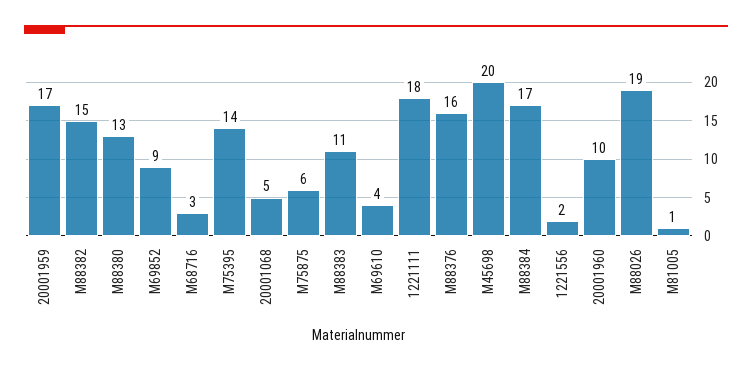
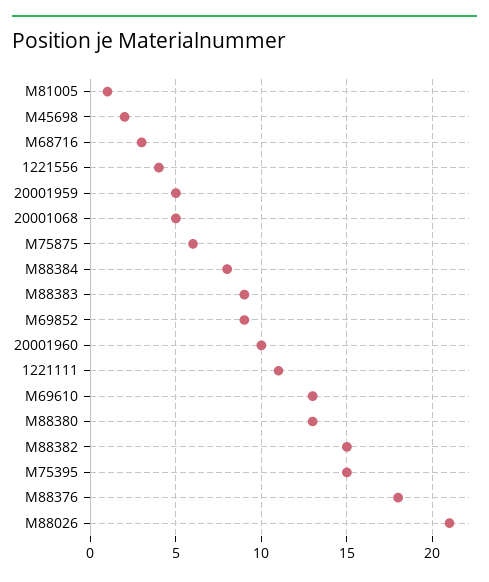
  {
-   "20001959": 17,
+   "20001959": 5,
    "M88382": 15,
    "M88380": 13,
    "M69852": 9,
    "M68716": 3,
-   "M75395": 14,
+   "M75395": 15,
    "20001068": 5,
    "M75875": 6,
-   "M88383": 11,
+   "M88383": 9,
-   "M69610": 4,
+   "M69610": 13,
-   "1221111": 18,
+   "1221111": 11,
-   "M88376": 16,
+   "M88376": 18,
-   "M45698": 20,
+   "M45698": 2,
-   "M88384": 17,
+   "M88384": 8,
-   "1221556": 2,
+   "1221556": 4,
    "20001960": 10,
-   "M88026": 19,
+   "M88026": 21,
    "M81005": 1
  }

